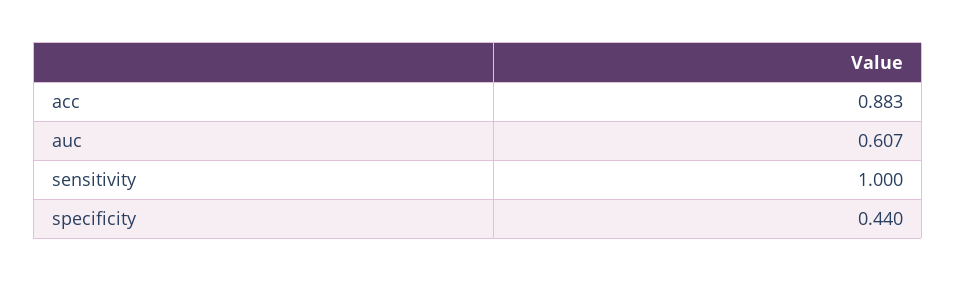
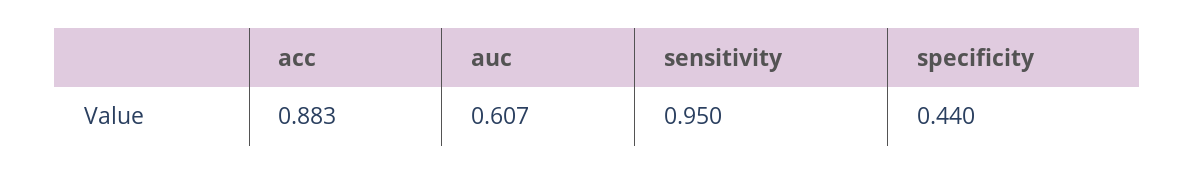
  {
    "acc": 0.883,
    "auc": 0.607,
-   "sensitivity": 1,
+   "sensitivity": 0.95,
    "specificity": 0.44
  }

